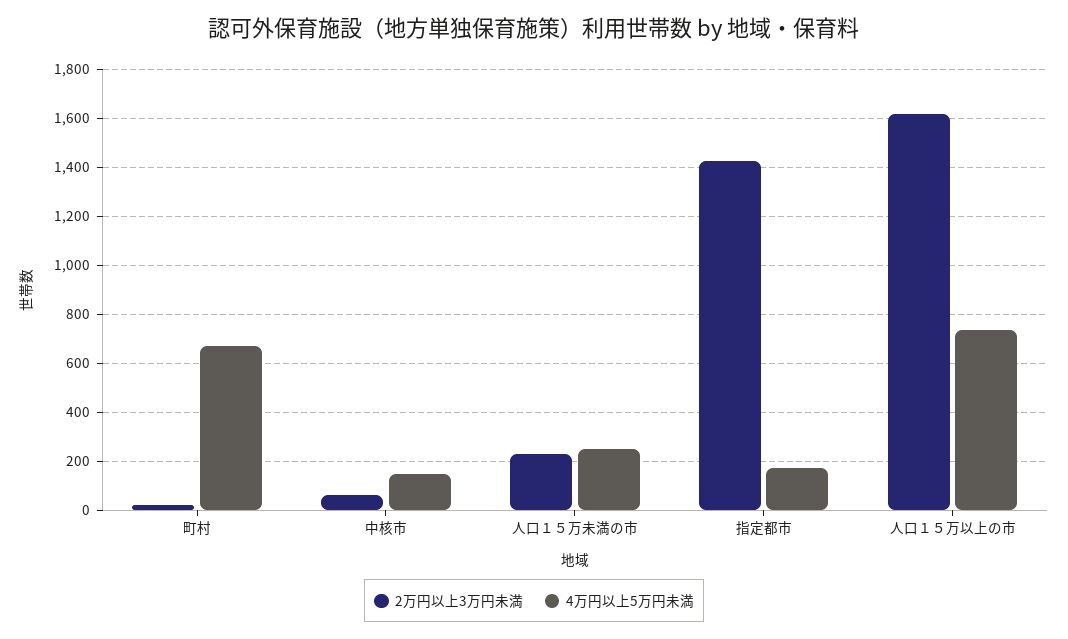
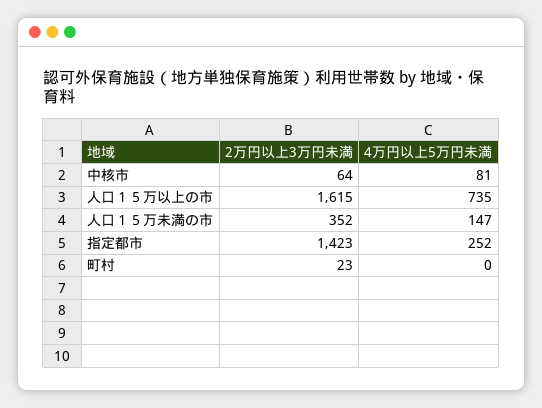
  {
    "2万円以上3万円未満": {
      "町村": 23,
      "中核市": 64,
-     "人口１５万未満の市": 225,
+     "人口１５万未満の市": 352,
      "指定都市": 1423,
      "人口１５万以上の市": 1615
    },
    "4万円以上5万円未満": {
-     "町村": 675,
+     "町村": 0,
-     "中核市": 150,
+     "中核市": 81,
-     "人口１５万未満の市": 250,
+     "人口１５万未満の市": 147,
-     "指定都市": 175,
+     "指定都市": 252,
      "人口１５万以上の市": 735
    }
  }

